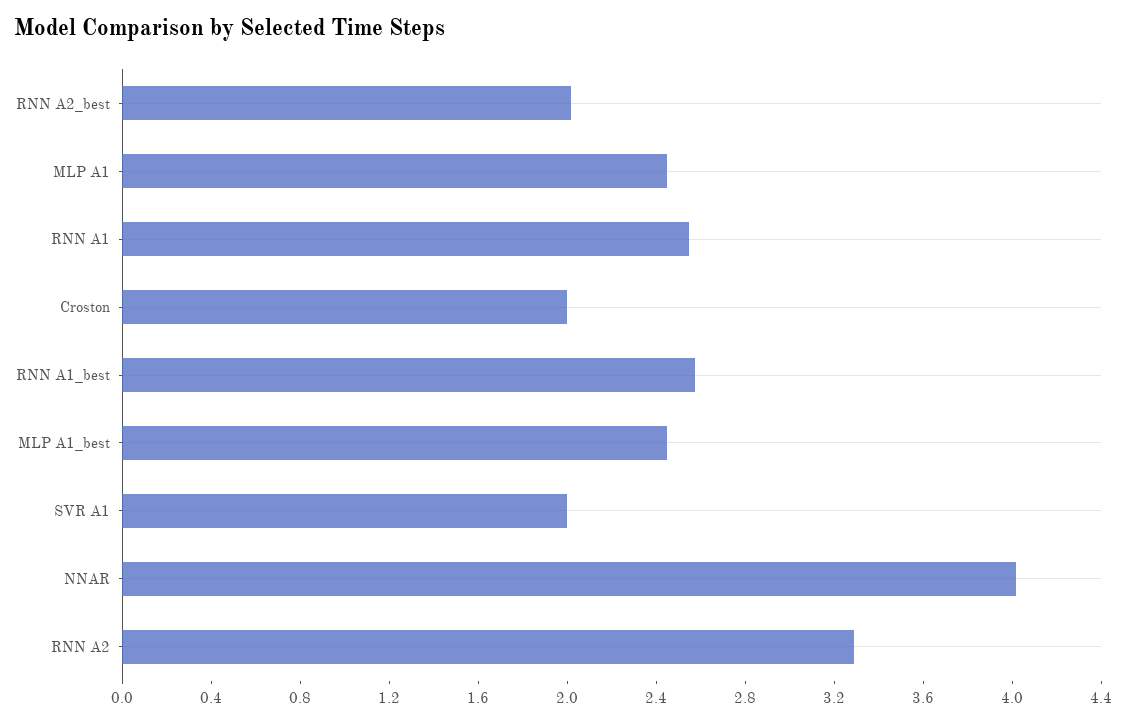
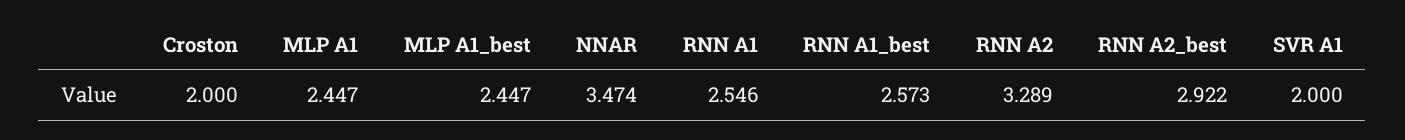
  {
-   "RNN A2_best": 2,
+   "RNN A2_best": 2.922,
    "MLP A1": 2.447,
    "RNN A1": 2.546,
    "Croston": 2,
    "RNN A1_best": 2.573,
    "MLP A1_best": 2.447,
    "SVR A1": 2,
-   "NNAR": 4,
+   "NNAR": 3.474,
    "RNN A2": 3.289
  }

